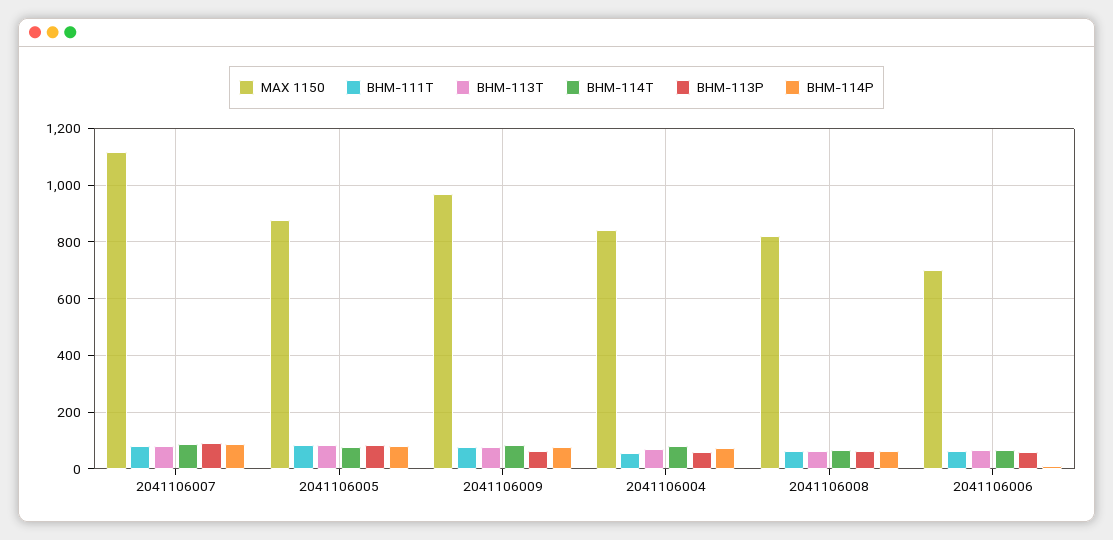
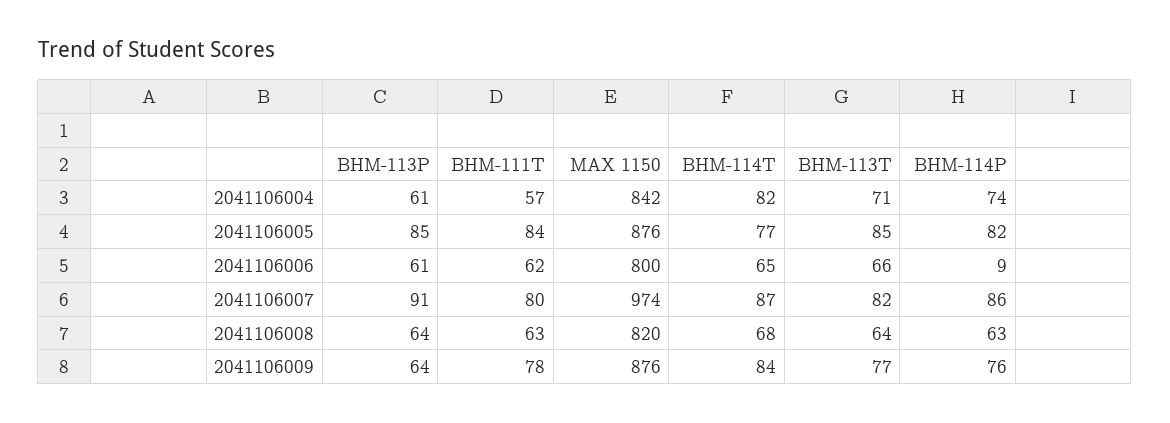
  {
    "MAX 1150": {
-     "2041106007": 1125,
+     "2041106007": 974,
      "2041106005": 876,
-     "2041106009": 975,
+     "2041106009": 876,
      "2041106004": 842,
      "2041106008": 820,
-     "2041106006": 700
+     "2041106006": 800
    },
    "BHM-111T": {
      "2041106007": 80,
      "2041106005": 84,
      "2041106009": 78,
      "2041106004": 57,
      "2041106008": 63,
      "2041106006": 62
    },
    "BHM-113T": {
      "2041106007": 82,
      "2041106005": 85,
      "2041106009": 77,
      "2041106004": 71,
      "2041106008": 64,
      "2041106006": 66
    },
    "BHM-114T": {
      "2041106007": 87,
      "2041106005": 77,
      "2041106009": 84,
      "2041106004": 82,
      "2041106008": 68,
      "2041106006": 65
    },
    "BHM-113P": {
      "2041106007": 91,
      "2041106005": 85,
      "2041106009": 64,
      "2041106004": 61,
      "2041106008": 64,
      "2041106006": 61
    },
    "BHM-114P": {
      "2041106007": 86,
      "2041106005": 82,
      "2041106009": 76,
      "2041106004": 74,
      "2041106008": 63,
      "2041106006": 9
    }
  }

